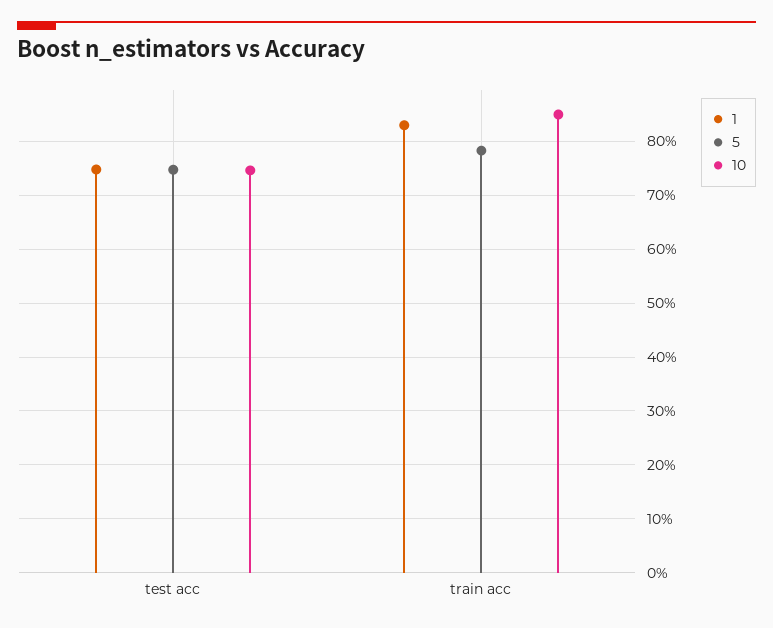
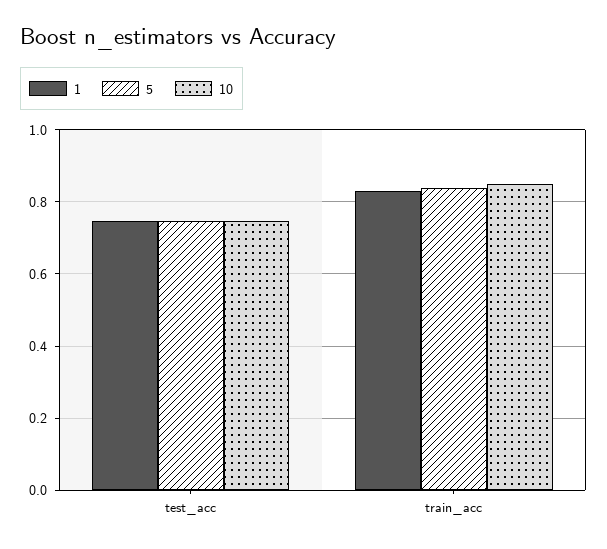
  {
    "1": {
      "test acc": 0.74,
      "train acc": 0.82
    },
    "5": {
      "test acc": 0.74,
-     "train acc": 0.78
+     "train acc": 0.84
    },
    "10": {
      "test acc": 0.74,
      "train acc": 0.84
    }
  }

